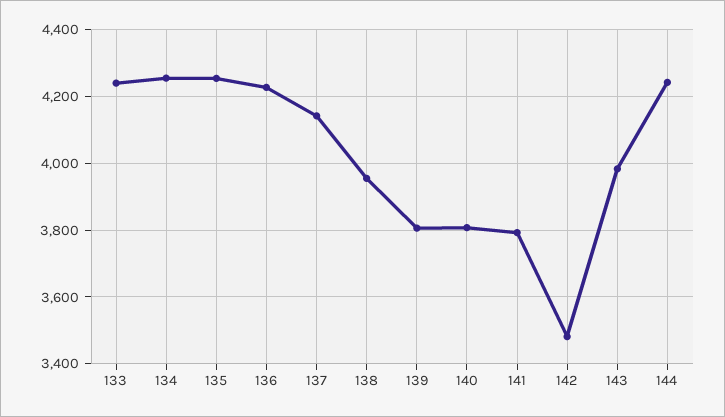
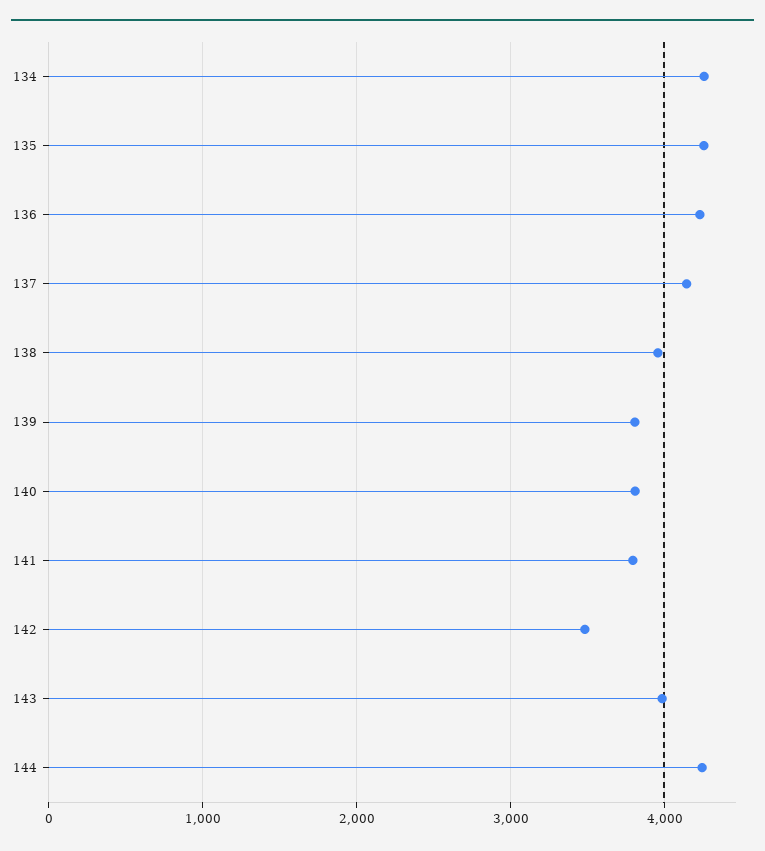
  {
-   "133": 4240,
    "134": 4260,
    "135": 4260,
    "136": 4220,
    "137": 4140,
    "138": 3960,
    "139": 3800,
    "140": 3800,
    "141": 3800,
    "142": 3480,
    "143": 3980,
    "144": 4240
  }

